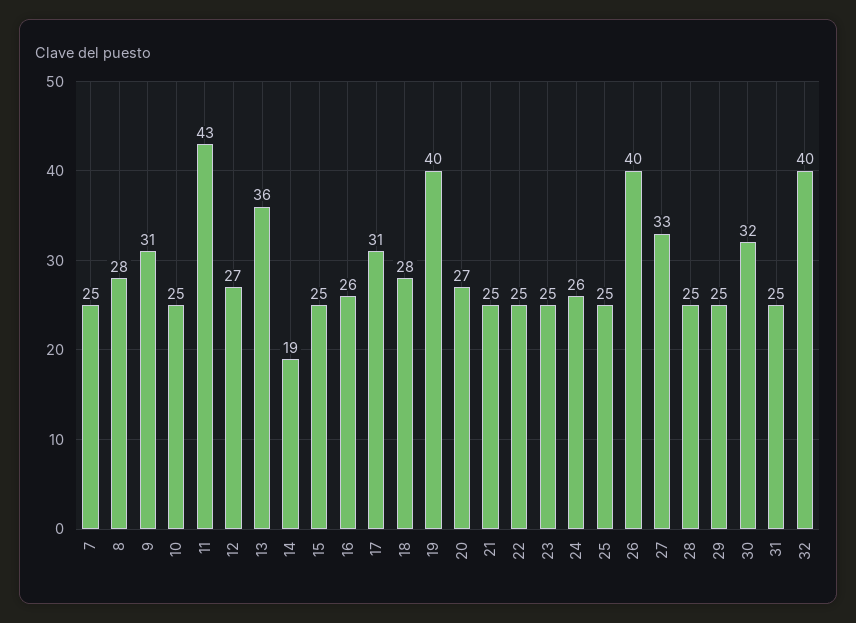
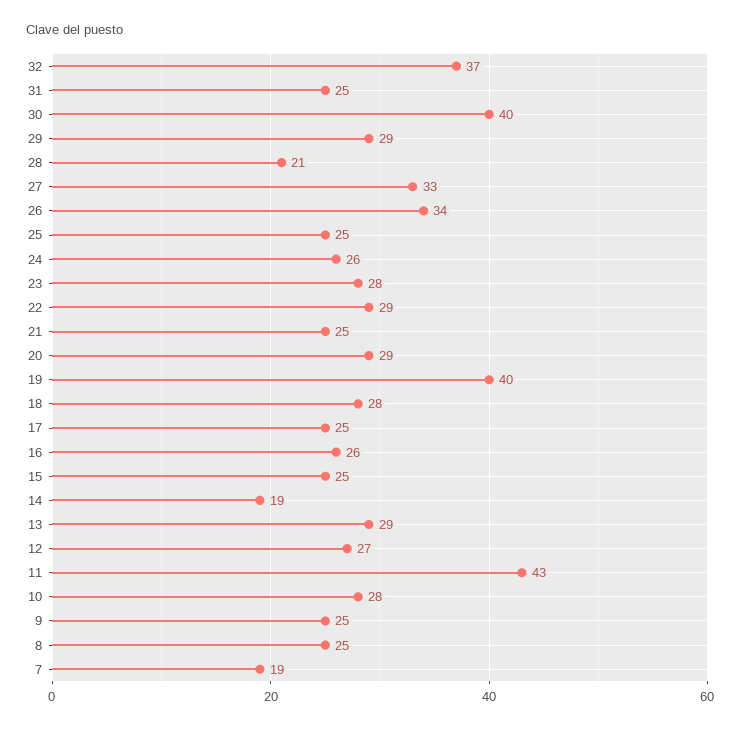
  {
-   "7": 25,
+   "7": 19,
-   "8": 28,
+   "8": 25,
-   "9": 31,
+   "9": 25,
-   "10": 25,
+   "10": 28,
    "11": 43,
    "12": 27,
-   "13": 36,
+   "13": 29,
    "14": 19,
    "15": 25,
    "16": 26,
-   "17": 31,
+   "17": 25,
    "18": 28,
    "19": 40,
-   "20": 27,
+   "20": 29,
    "21": 25,
-   "22": 25,
+   "22": 29,
-   "23": 25,
+   "23": 28,
    "24": 26,
    "25": 25,
-   "26": 40,
+   "26": 34,
    "27": 33,
-   "28": 25,
+   "28": 21,
-   "29": 25,
+   "29": 29,
-   "30": 32,
+   "30": 40,
    "31": 25,
-   "32": 40
+   "32": 37
  }

